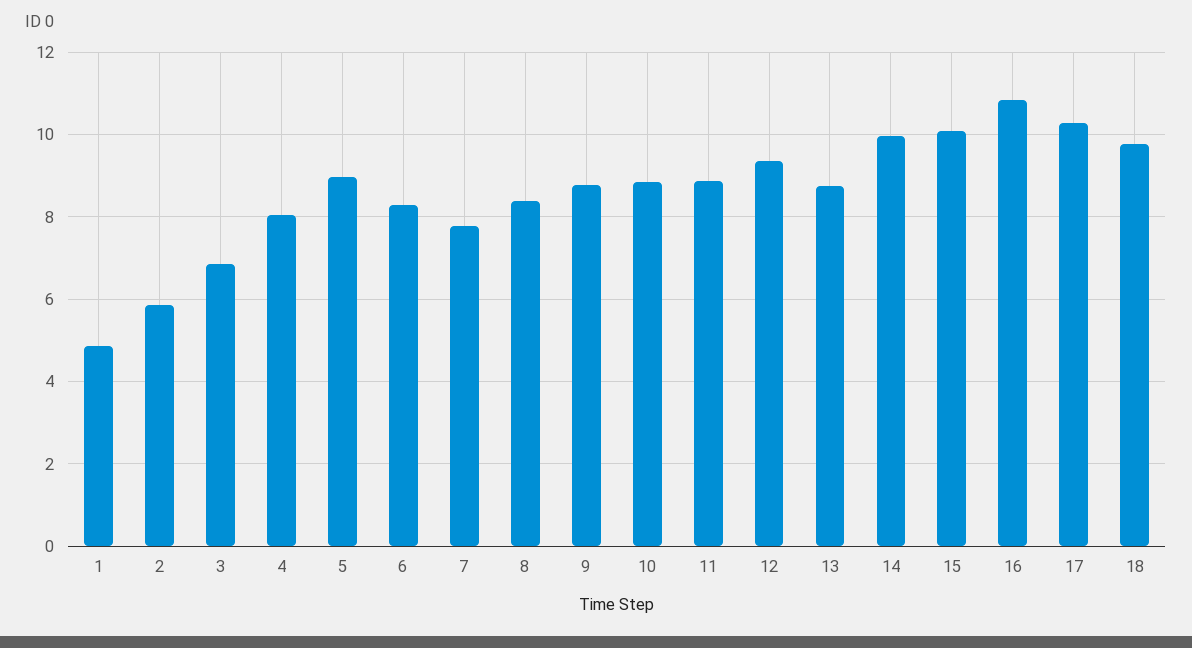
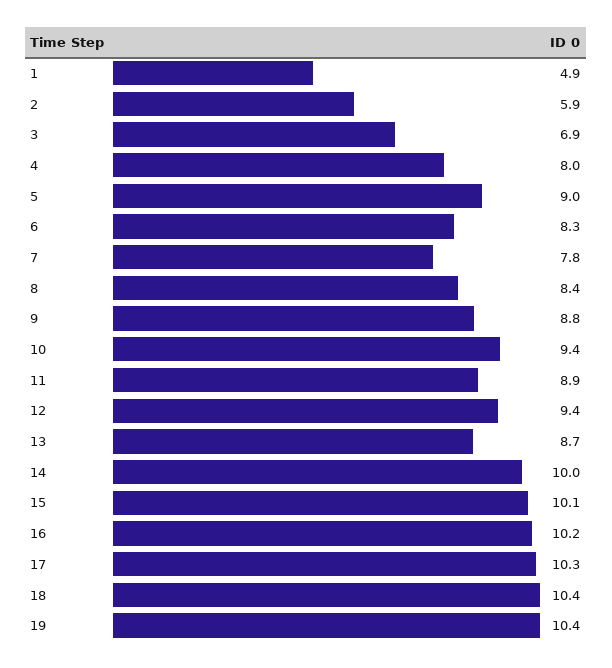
  {
    "1": 4.9,
    "2": 5.9,
    "3": 6.9,
    "4": 8,
    "5": 9,
    "6": 8.3,
    "7": 7.8,
    "8": 8.4,
    "9": 8.8,
-   "10": 8.8,
+   "10": 9.4,
    "11": 8.9,
    "12": 9.4,
    "13": 8.7,
    "14": 10,
    "15": 10.1,
-   "16": 10.8,
+   "16": 10.2,
    "17": 10.3,
-   "18": 9.8
+   "18": 10.4,
+   "19": 10.4
  }

